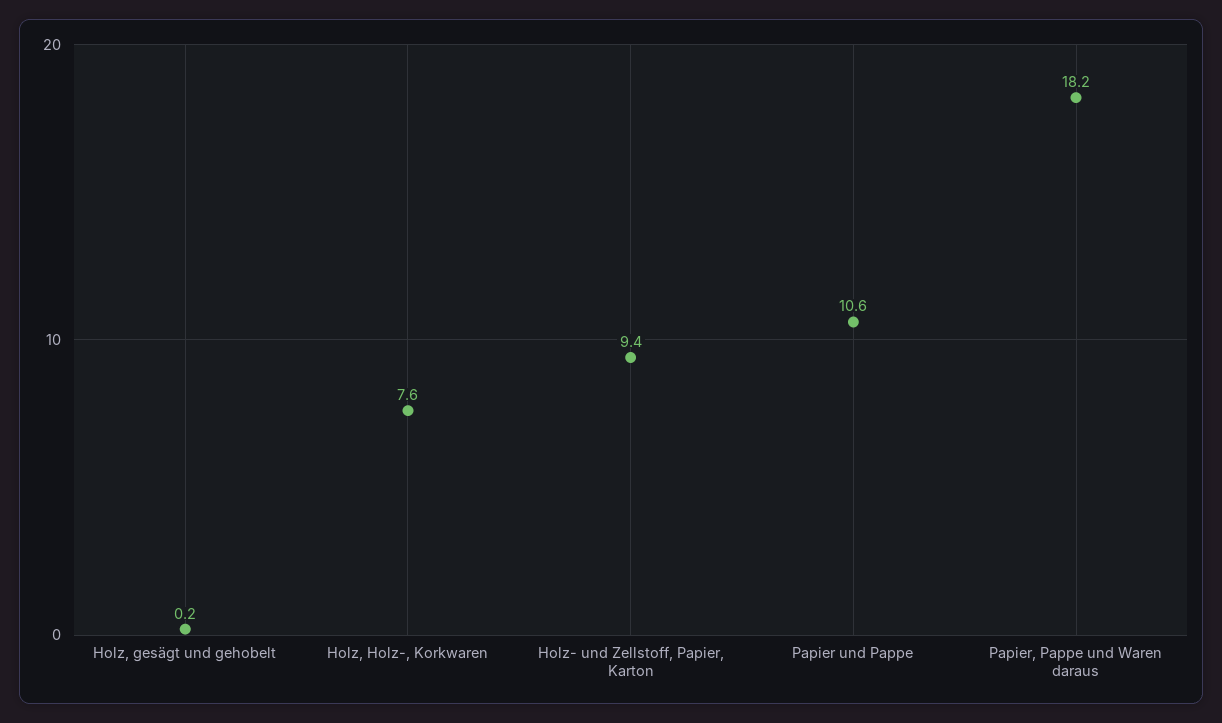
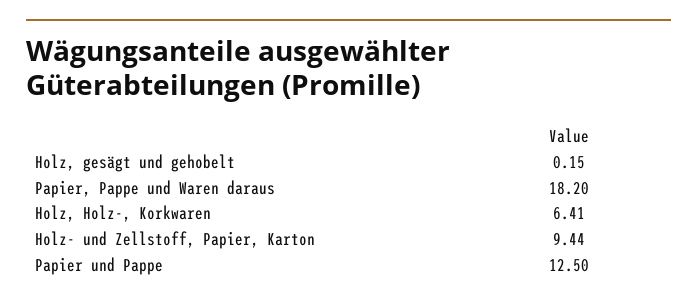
  {
    "Holz, gesägt und gehobelt": 0.15,
-   "Holz, Holz-, Korkwaren": 7.6,
+   "Holz, Holz-, Korkwaren": 6.41,
    "Holz- und Zellstoff, Papier, Karton": 9.44,
-   "Papier und Pappe": 10.6,
+   "Papier und Pappe": 12.5,
    "Papier, Pappe und Waren daraus": 18.2
  }

